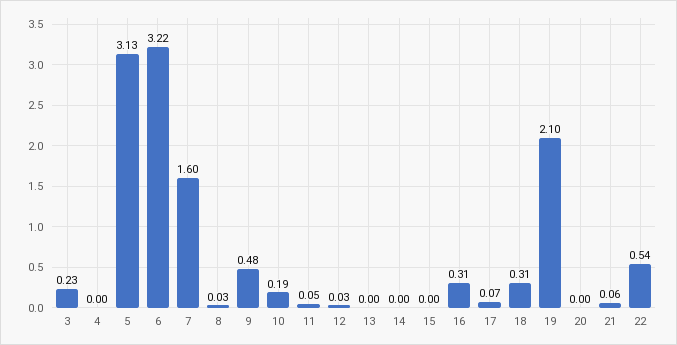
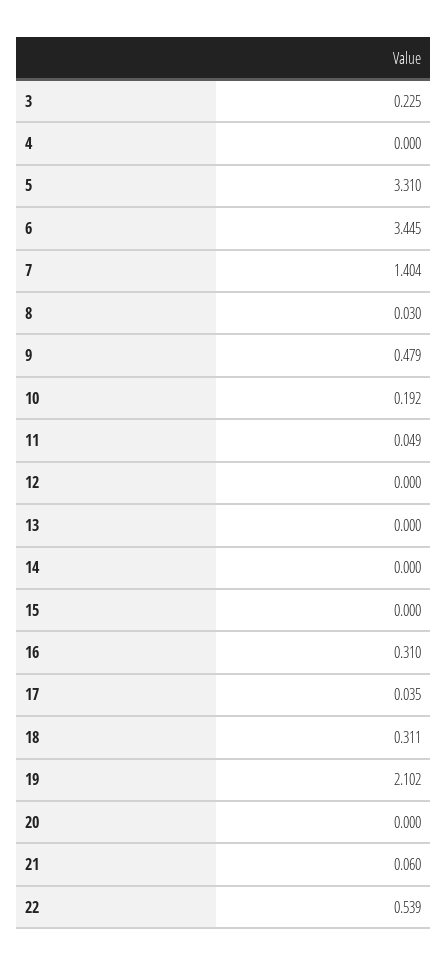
  {
    "3": 0.225,
    "4": 0,
-   "5": 3.13,
+   "5": 3.31,
-   "6": 3.22,
+   "6": 3.445,
-   "7": 1.6,
+   "7": 1.404,
    "8": 0.03,
    "9": 0.479,
    "10": 0.192,
    "11": 0.049,
-   "12": 0.03,
+   "12": 0,
    "13": 0,
    "14": 0,
    "15": 0,
    "16": 0.31,
-   "17": 0.07,
+   "17": 0.035,
    "18": 0.311,
    "19": 2.102,
    "20": 0,
    "21": 0.06,
    "22": 0.539
  }

